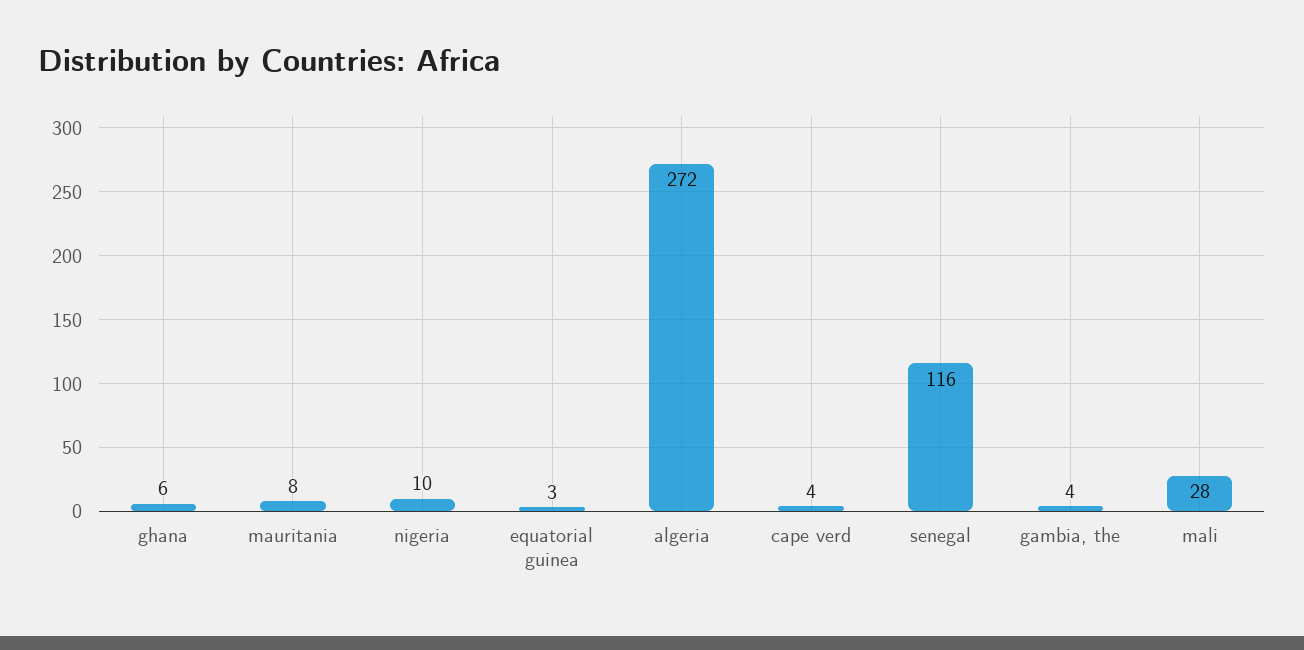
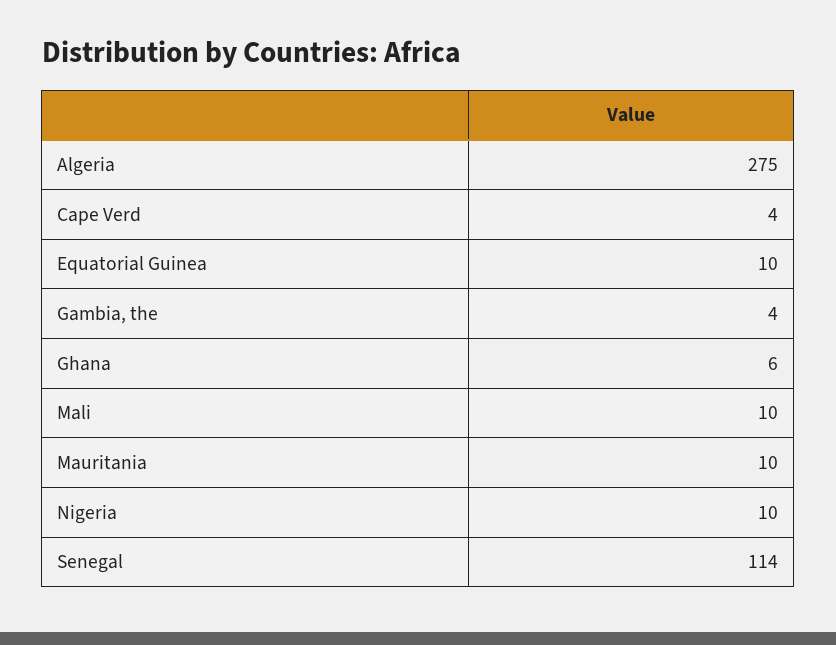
  {
    "ghana": 6,
-   "mauritania": 8,
+   "mauritania": 10,
    "nigeria": 10,
-   "equatorial guinea": 3,
+   "equatorial guinea": 10,
-   "algeria": 272,
+   "algeria": 275,
    "cape verd": 4,
-   "senegal": 116,
+   "senegal": 114,
    "gambia, the": 4,
-   "mali": 28
+   "mali": 10
  }

